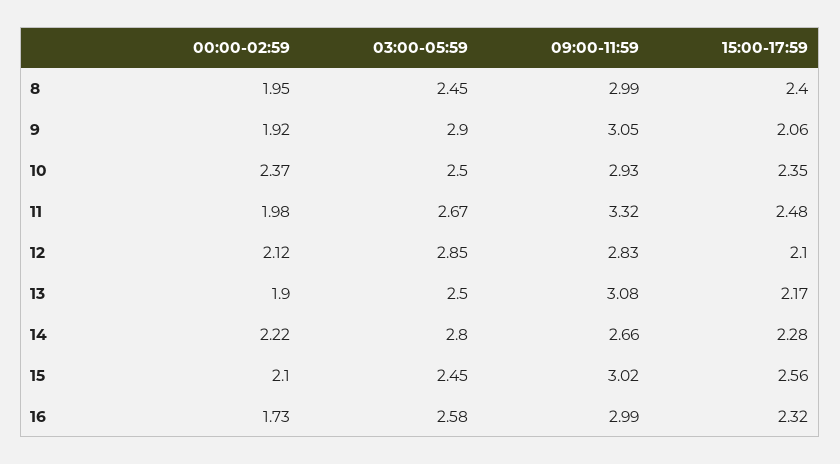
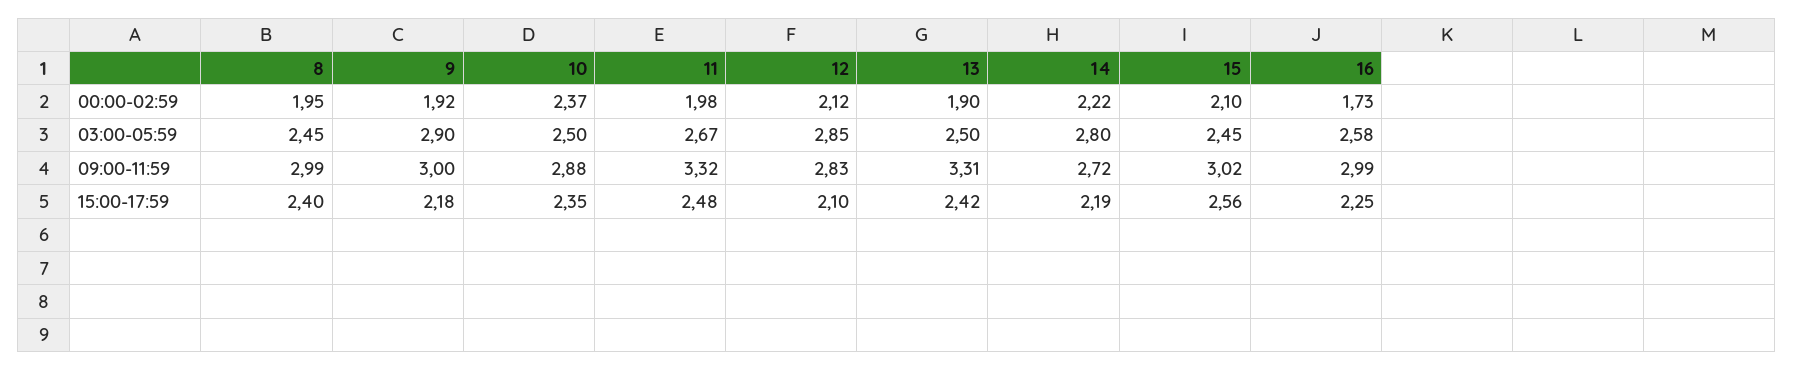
  {
    "00:00-02:59": {
      "8": 1.95,
      "9": 1.92,
      "10": 2.37,
      "11": 1.98,
      "12": 2.12,
      "13": 1.9,
      "14": 2.22,
      "15": 2.1,
      "16": 1.73
    },
    "03:00-05:59": {
      "8": 2.45,
      "9": 2.9,
      "10": 2.5,
      "11": 2.67,
      "12": 2.85,
      "13": 2.5,
      "14": 2.8,
      "15": 2.45,
      "16": 2.58
    },
    "09:00-11:59": {
      "8": 2.99,
-     "9": 3.05,
+     "9": 3,
-     "10": 2.93,
+     "10": 2.88,
      "11": 3.32,
      "12": 2.83,
-     "13": 3.08,
+     "13": 3.31,
-     "14": 2.66,
+     "14": 2.72,
      "15": 3.02,
      "16": 2.99
    },
    "15:00-17:59": {
      "8": 2.4,
-     "9": 2.06,
+     "9": 2.18,
      "10": 2.35,
      "11": 2.48,
      "12": 2.1,
-     "13": 2.17,
+     "13": 2.42,
-     "14": 2.28,
+     "14": 2.19,
      "15": 2.56,
-     "16": 2.32
+     "16": 2.25
    }
  }

